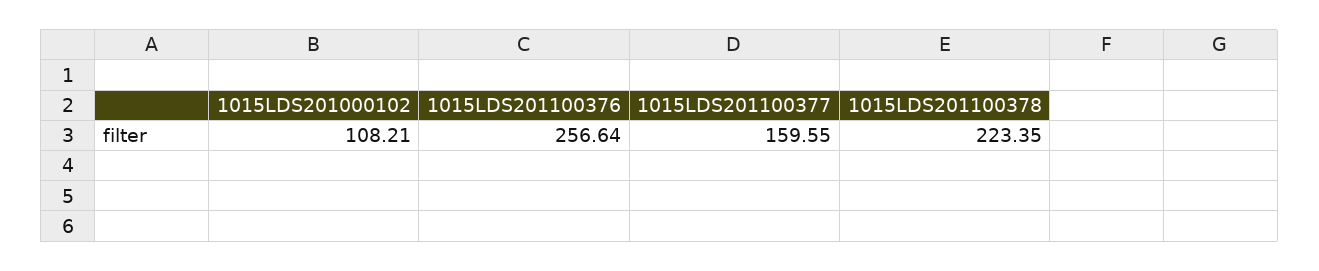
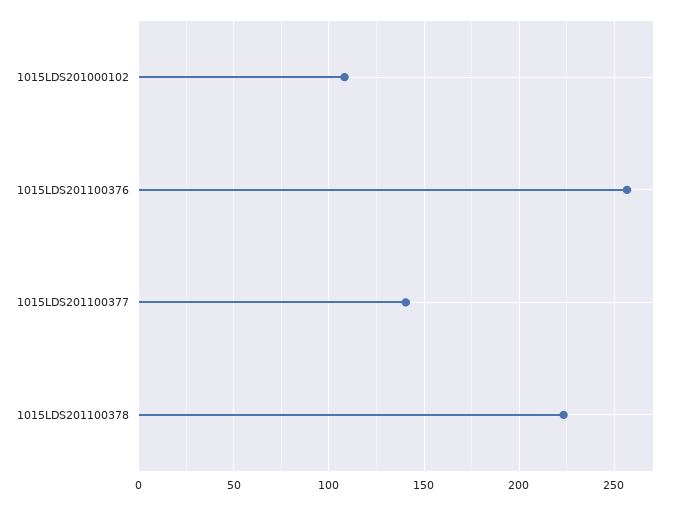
  {
    "1015LDS201000102": 108.21,
    "1015LDS201100376": 256.64,
-   "1015LDS201100377": 159.55,
+   "1015LDS201100377": 140,
    "1015LDS201100378": 223.35
  }

